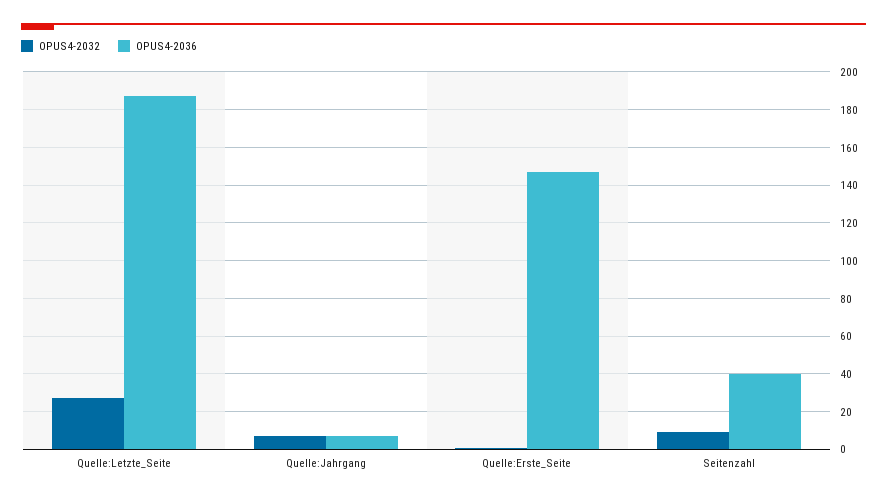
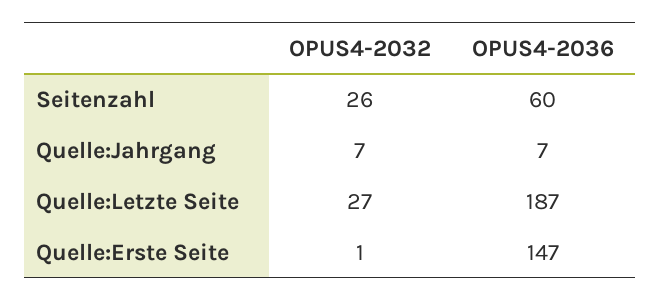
  {
    "OPUS4-2032": {
      "Quelle:Letzte_Seite": 27,
      "Quelle:Jahrgang": 7,
      "Quelle:Erste_Seite": 1,
-     "Seitenzahl": 10
+     "Seitenzahl": 26
    },
    "OPUS4-2036": {
      "Quelle:Letzte_Seite": 187,
      "Quelle:Jahrgang": 7,
      "Quelle:Erste_Seite": 147,
-     "Seitenzahl": 40
+     "Seitenzahl": 60
    }
  }

